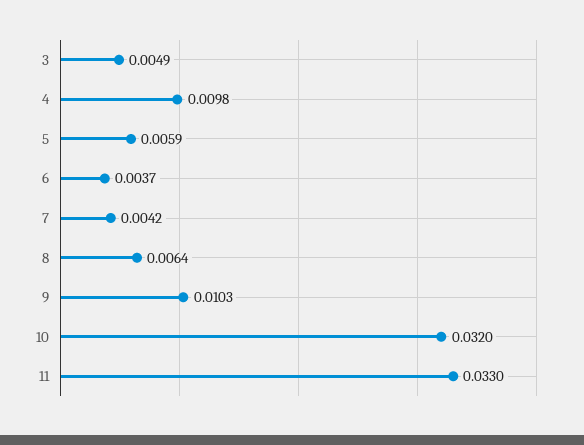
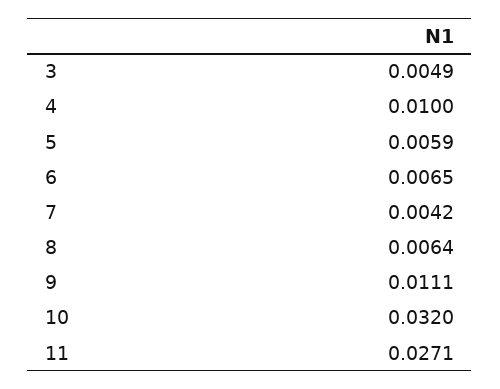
  {
    "3": 0.0049,
-   "4": 0.0098,
+   "4": 0.01,
    "5": 0.0059,
-   "6": 0.0037,
+   "6": 0.0065,
    "7": 0.0042,
    "8": 0.0064,
-   "9": 0.0103,
+   "9": 0.0111,
    "10": 0.032,
-   "11": 0.033
+   "11": 0.0271
  }

